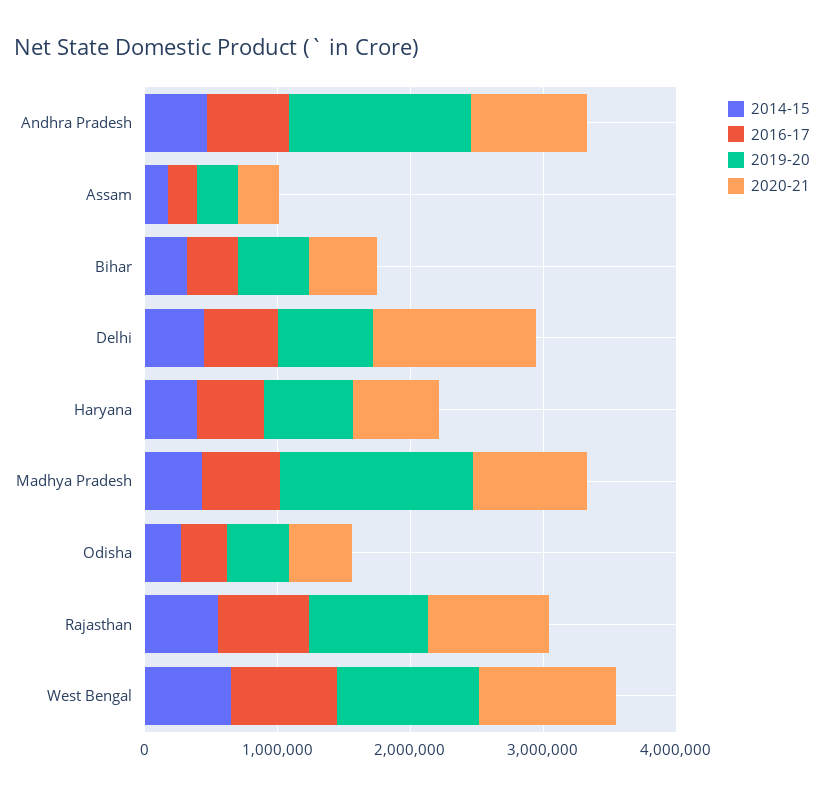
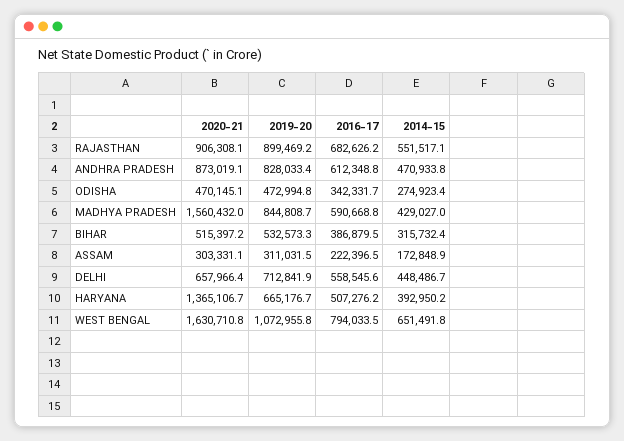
  {
    "2014-15": {
      "Andhra Pradesh": 470933.8,
      "Assam": 172848.9,
      "Bihar": 315732.4,
      "Delhi": 448486.7,
      "Haryana": 392950.2,
      "Madhya Pradesh": 429027,
      "Odisha": 274923.4,
      "Rajasthan": 551517.1,
      "West Bengal": 651491.8
    },
    "2016-17": {
      "Andhra Pradesh": 612348.8,
      "Assam": 222396.5,
      "Bihar": 386879.5,
      "Delhi": 558545.6,
      "Haryana": 507276.2,
      "Madhya Pradesh": 590668.8,
      "Odisha": 342331.7,
      "Rajasthan": 682626.2,
      "West Bengal": 794033.5
    },
    "2019-20": {
-     "Andhra Pradesh": 1400000,
+     "Andhra Pradesh": 828033.4,
      "Assam": 311031.5,
      "Bihar": 532573.3,
      "Delhi": 712841.9,
      "Haryana": 665176.7,
-     "Madhya Pradesh": 1400000,
+     "Madhya Pradesh": 844808.7,
      "Odisha": 472994.8,
      "Rajasthan": 899469.2,
      "West Bengal": 1072955.8
    },
    "2020-21": {
      "Andhra Pradesh": 873019.1,
      "Assam": 303331.1,
      "Bihar": 515397.2,
-     "Delhi": 1200000,
+     "Delhi": 657966.4,
-     "Haryana": 600000,
+     "Haryana": 1365106.7,
-     "Madhya Pradesh": 800000,
+     "Madhya Pradesh": 1560432,
      "Odisha": 470145.1,
      "Rajasthan": 906308.1,
-     "West Bengal": 1000000
+     "West Bengal": 1630710.8
    }
  }

